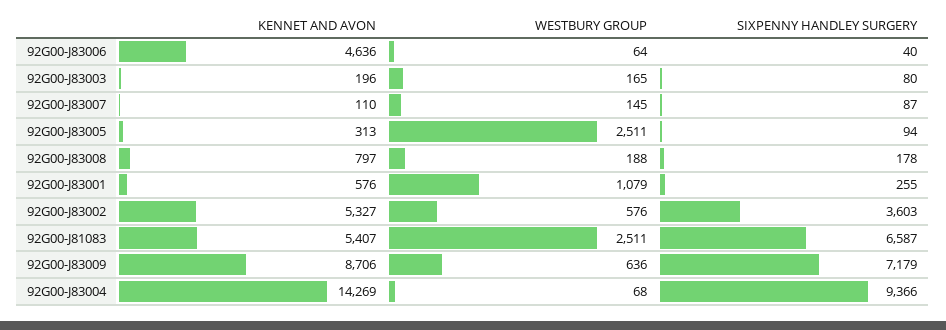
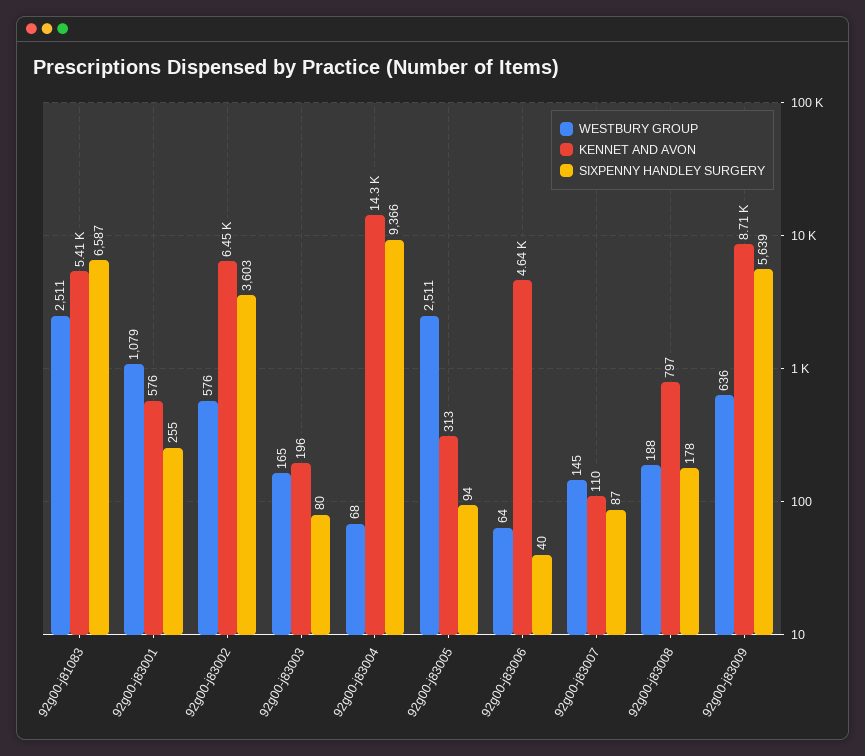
  {
    "KENNET AND AVON": {
      "92G00-J83006": 4636,
      "92G00-J83003": 196,
      "92G00-J83007": 110,
      "92G00-J83005": 313,
      "92G00-J83008": 797,
      "92G00-J83001": 576,
-     "92G00-J83002": 5327,
+     "92G00-J83002": 6450,
      "92G00-J81083": 5407,
      "92G00-J83009": 8706,
      "92G00-J83004": 14269
    },
    "WESTBURY GROUP": {
      "92G00-J83006": 64,
      "92G00-J83003": 165,
      "92G00-J83007": 145,
      "92G00-J83005": 2511,
      "92G00-J83008": 188,
      "92G00-J83001": 1079,
      "92G00-J83002": 576,
      "92G00-J81083": 2511,
      "92G00-J83009": 636,
      "92G00-J83004": 68
    },
    "SIXPENNY HANDLEY SURGERY": {
      "92G00-J83006": 40,
      "92G00-J83003": 80,
      "92G00-J83007": 87,
      "92G00-J83005": 94,
      "92G00-J83008": 178,
      "92G00-J83001": 255,
      "92G00-J83002": 3603,
      "92G00-J81083": 6587,
-     "92G00-J83009": 7179,
+     "92G00-J83009": 5639,
      "92G00-J83004": 9366
    }
  }

